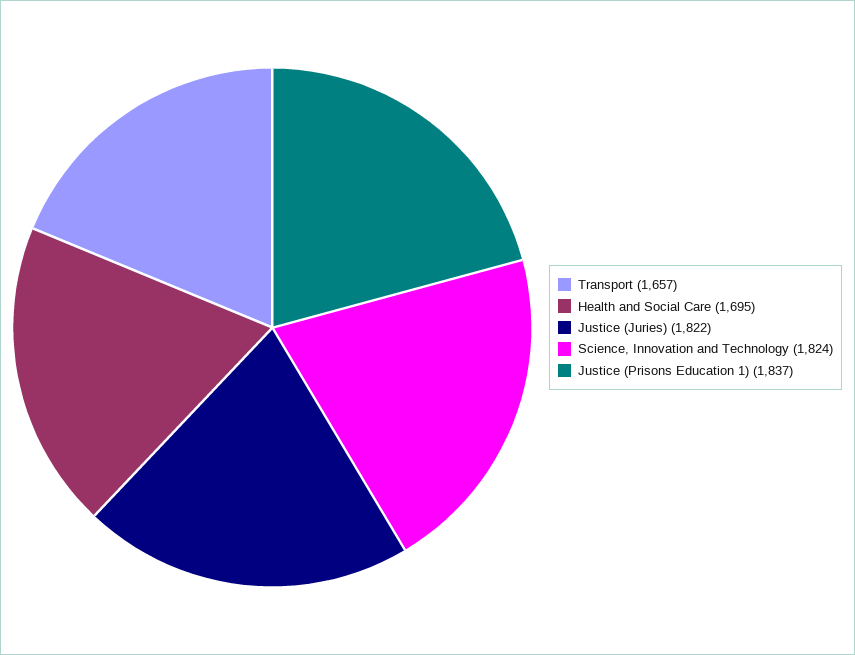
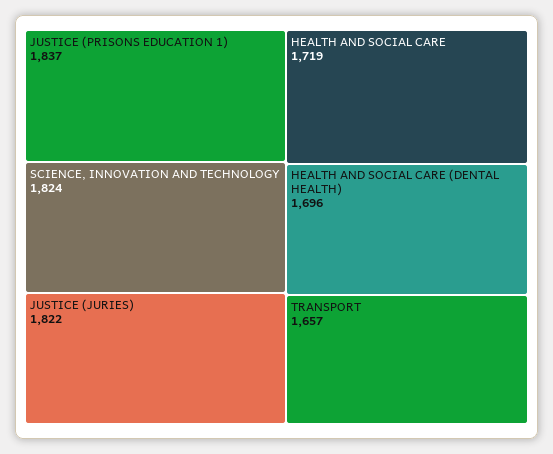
  {
    "Transport": 1657,
-   "Health and Social Care": 1695,
+   "Health and Social Care": 1719,
    "Justice (Juries)": 1822,
    "Science, Innovation and Technology": 1824,
-   "Justice (Prisons Education 1)": 1837
+   "Justice (Prisons Education 1)": 1837,
+   "HEALTH AND SOCIAL CARE (DENTAL HEALTH)": 1696
  }

